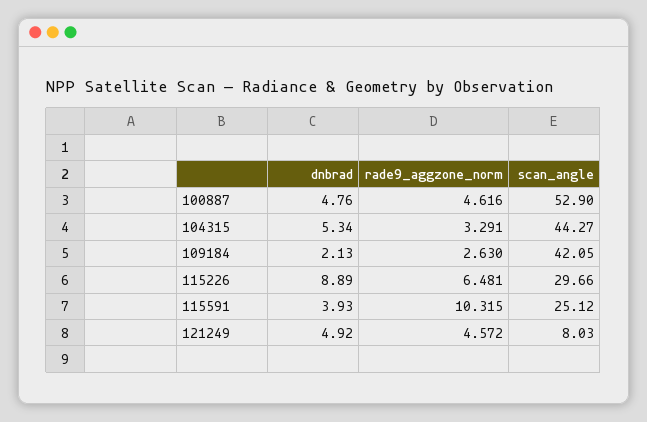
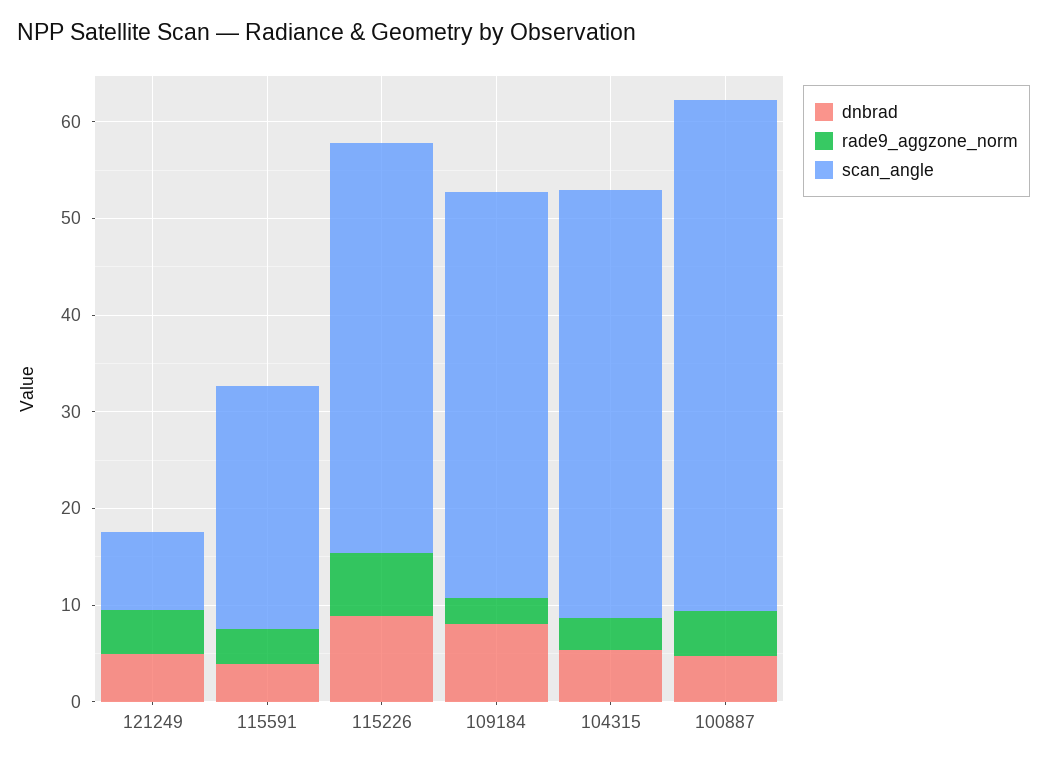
  {
    "dnbrad": {
      "100887": 4.76,
      "104315": 5.34,
-     "109184": 2.13,
+     "109184": 8,
      "115226": 8.89,
      "115591": 3.93,
      "121249": 4.92
    },
    "rade9_aggzone_norm": {
      "100887": 4.616,
      "104315": 3.291,
      "109184": 2.63,
      "115226": 6.481,
-     "115591": 10.315,
+     "115591": 4,
      "121249": 4.572
    },
    "scan_angle": {
      "100887": 52.9,
      "104315": 44.27,
      "109184": 42.05,
-     "115226": 29.66,
+     "115226": 42,
      "115591": 25.12,
      "121249": 8.03
    }
  }

